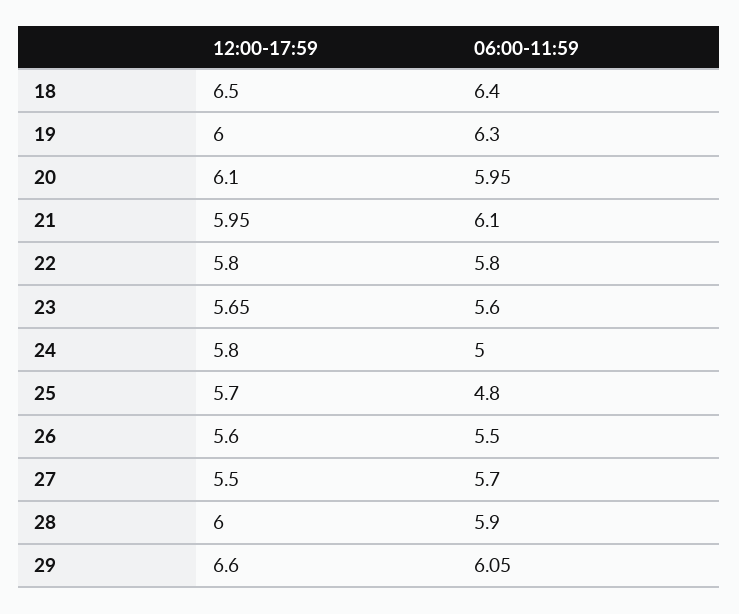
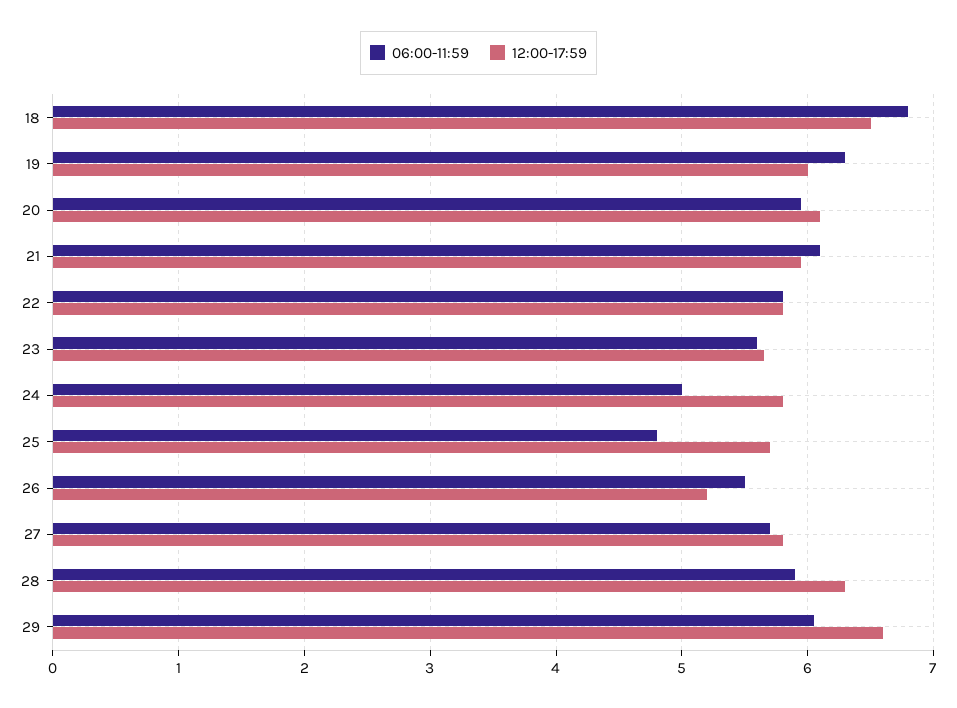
  {
    "12:00-17:59": {
      "18": 6.5,
      "19": 6,
      "20": 6.1,
      "21": 5.95,
      "22": 5.8,
      "23": 5.65,
      "24": 5.8,
      "25": 5.7,
-     "26": 5.6,
+     "26": 5.2,
-     "27": 5.5,
+     "27": 5.8,
-     "28": 6,
+     "28": 6.3,
      "29": 6.6
    },
    "06:00-11:59": {
-     "18": 6.4,
+     "18": 6.8,
      "19": 6.3,
      "20": 5.95,
      "21": 6.1,
      "22": 5.8,
      "23": 5.6,
      "24": 5,
      "25": 4.8,
      "26": 5.5,
      "27": 5.7,
      "28": 5.9,
      "29": 6.05
    }
  }

